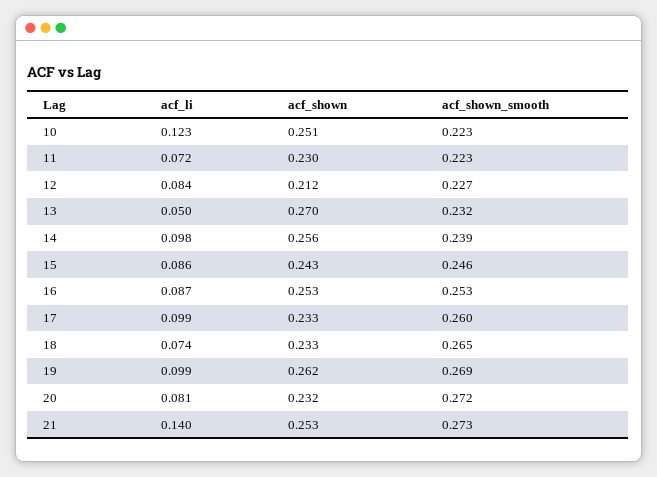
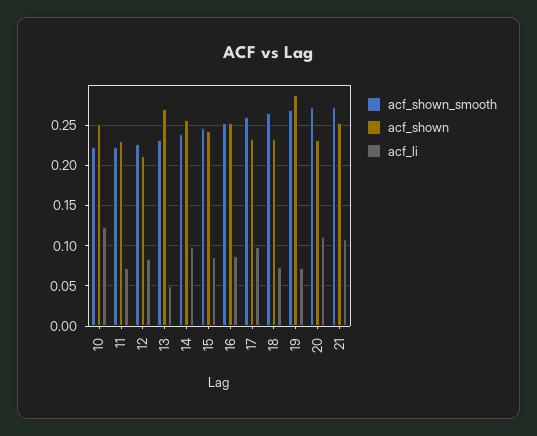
  {
    "acf_li": {
      "10": 0.123,
      "11": 0.072,
      "12": 0.084,
      "13": 0.05,
      "14": 0.098,
      "15": 0.086,
      "16": 0.087,
      "17": 0.099,
      "18": 0.074,
-     "19": 0.099,
+     "19": 0.07,
-     "20": 0.081,
+     "20": 0.11,
-     "21": 0.14
+     "21": 0.11
    },
    "acf_shown": {
      "10": 0.251,
      "11": 0.23,
      "12": 0.212,
      "13": 0.27,
      "14": 0.256,
      "15": 0.243,
      "16": 0.253,
      "17": 0.233,
      "18": 0.233,
-     "19": 0.262,
+     "19": 0.29,
      "20": 0.232,
      "21": 0.253
    },
    "acf_shown_smooth": {
      "10": 0.223,
      "11": 0.223,
      "12": 0.227,
      "13": 0.232,
      "14": 0.239,
      "15": 0.246,
      "16": 0.253,
      "17": 0.26,
      "18": 0.265,
      "19": 0.269,
      "20": 0.272,
      "21": 0.273
    }
  }

